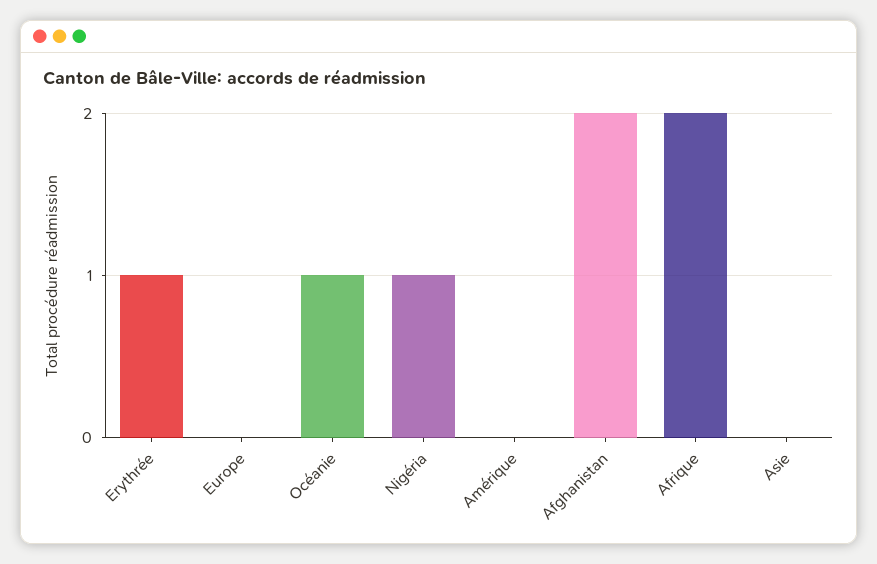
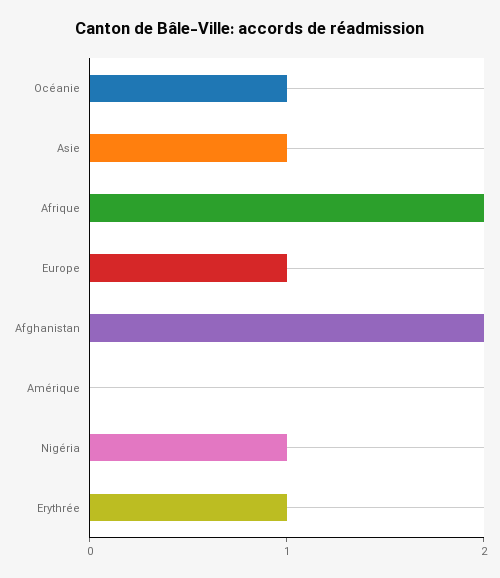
  {
    "Erythrée": 1,
-   "Europe": 0,
+   "Europe": 1,
    "Océanie": 1,
    "Nigéria": 1,
    "Amérique": 0,
    "Afghanistan": 2,
    "Afrique": 2,
-   "Asie": 0
+   "Asie": 1
  }

